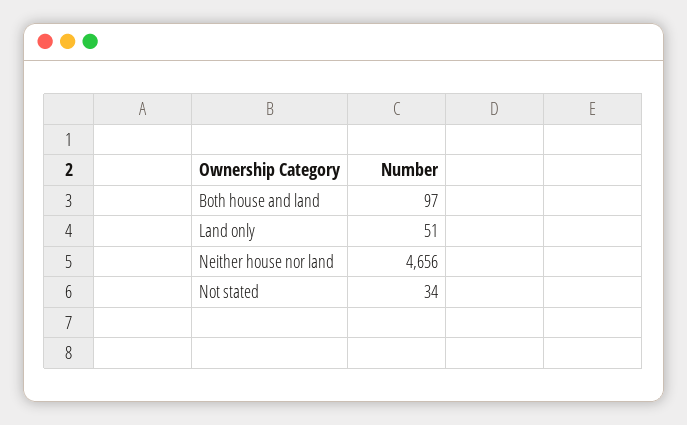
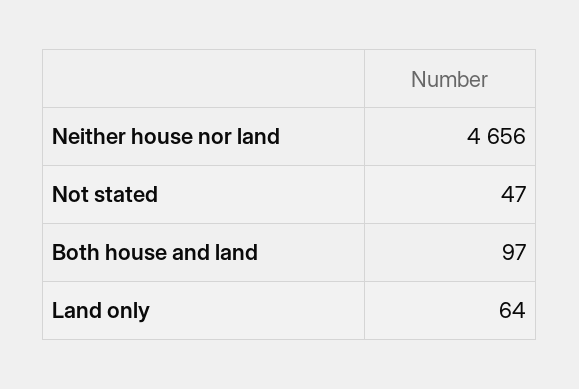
  {
    "Both house and land": 97,
-   "Land only": 51,
+   "Land only": 64,
    "Neither house nor land": 4656,
-   "Not stated": 34
+   "Not stated": 47
  }

